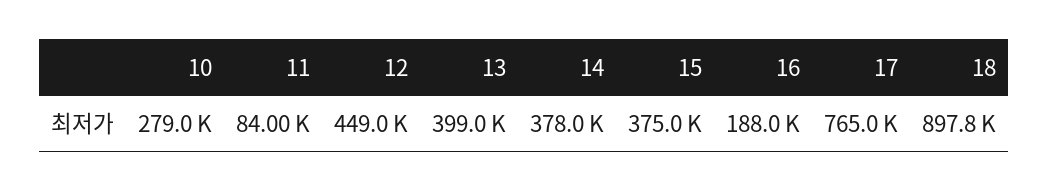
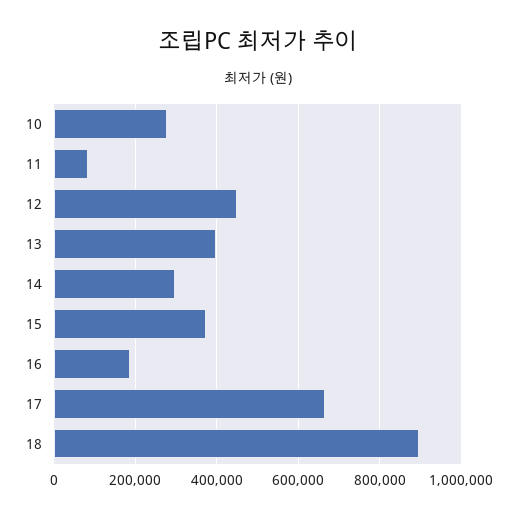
  {
    "10": 279000,
    "11": 84000,
    "12": 449000,
    "13": 399000,
-   "14": 378000,
+   "14": 300000,
    "15": 375000,
    "16": 188000,
-   "17": 765000,
+   "17": 660000,
    "18": 897800
  }

